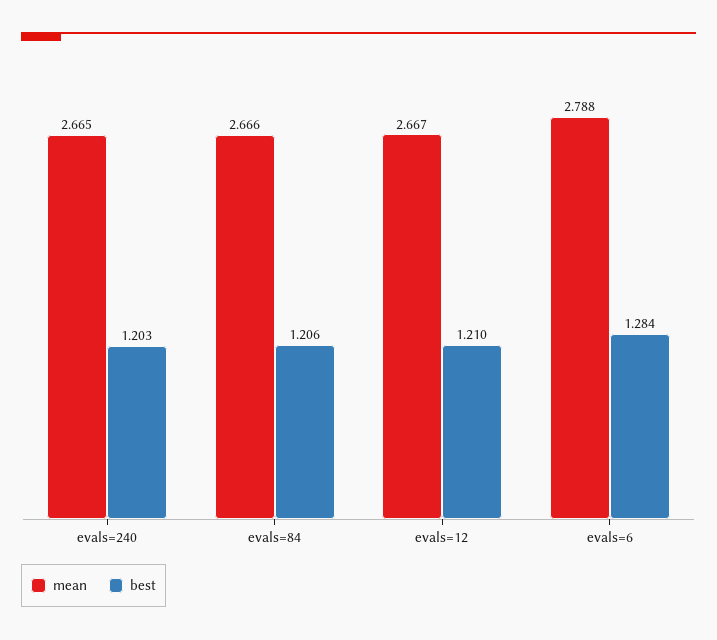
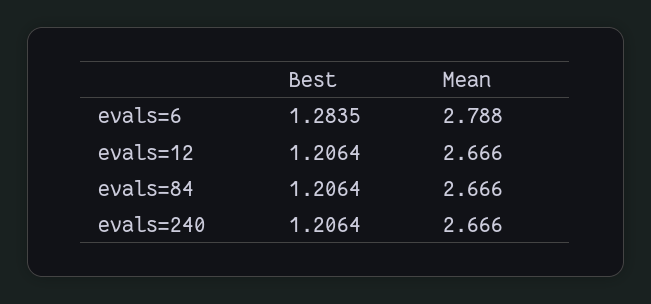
  {
    "mean": {
-     "evals=240": 2.665,
+     "evals=240": 2.666,
      "evals=84": 2.666,
-     "evals=12": 2.667,
+     "evals=12": 2.666,
      "evals=6": 2.788
    },
    "best": {
-     "evals=240": 1.203,
+     "evals=240": 1.2064,
      "evals=84": 1.2064,
-     "evals=12": 1.21,
+     "evals=12": 1.2064,
      "evals=6": 1.2835
    }
  }

